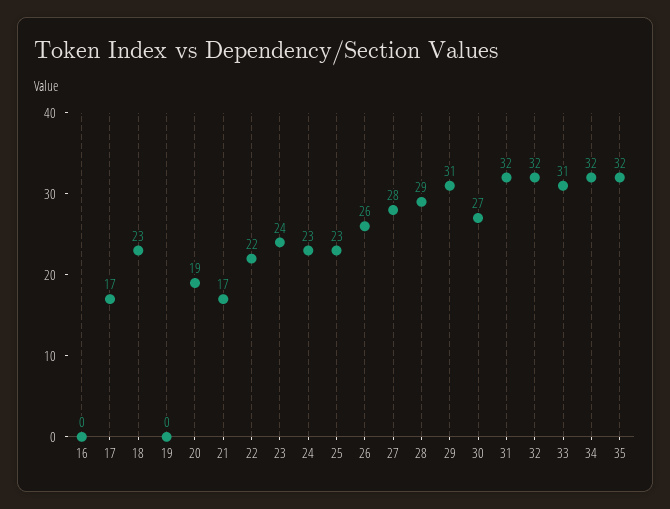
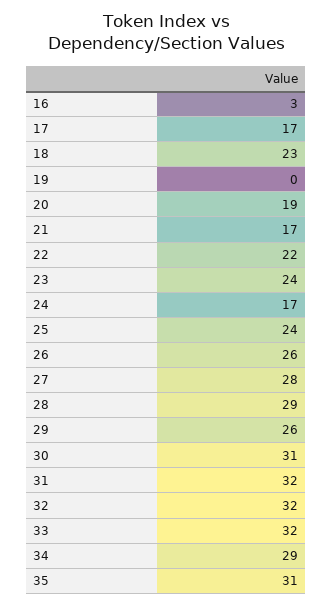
  {
-   "16": 0,
+   "16": 3,
    "17": 17,
    "18": 23,
    "19": 0,
    "20": 19,
    "21": 17,
    "22": 22,
    "23": 24,
-   "24": 23,
+   "24": 17,
-   "25": 23,
+   "25": 24,
    "26": 26,
    "27": 28,
    "28": 29,
-   "29": 31,
+   "29": 26,
-   "30": 27,
+   "30": 31,
    "31": 32,
    "32": 32,
-   "33": 31,
+   "33": 32,
-   "34": 32,
+   "34": 29,
-   "35": 32
+   "35": 31
  }

